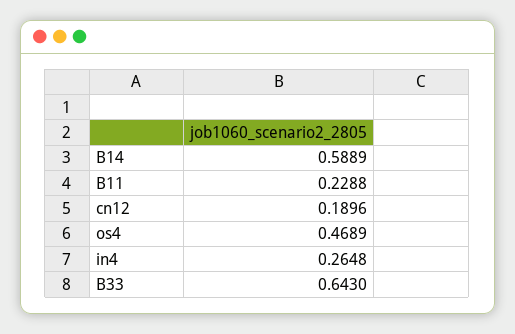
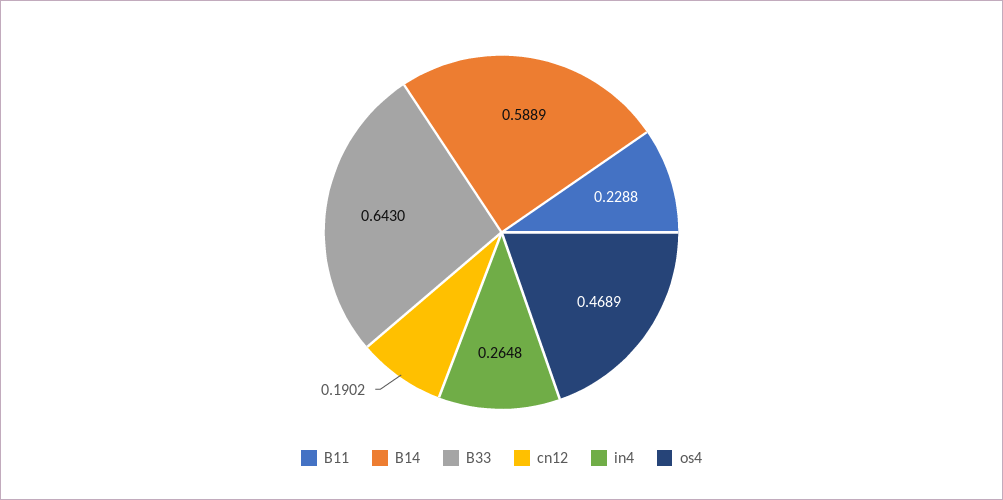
  {
    "B14": 0.5889,
    "B11": 0.2288,
-   "cn12": 0.1896,
+   "cn12": 0.1902,
    "os4": 0.4689,
    "in4": 0.2648,
    "B33": 0.643
  }

